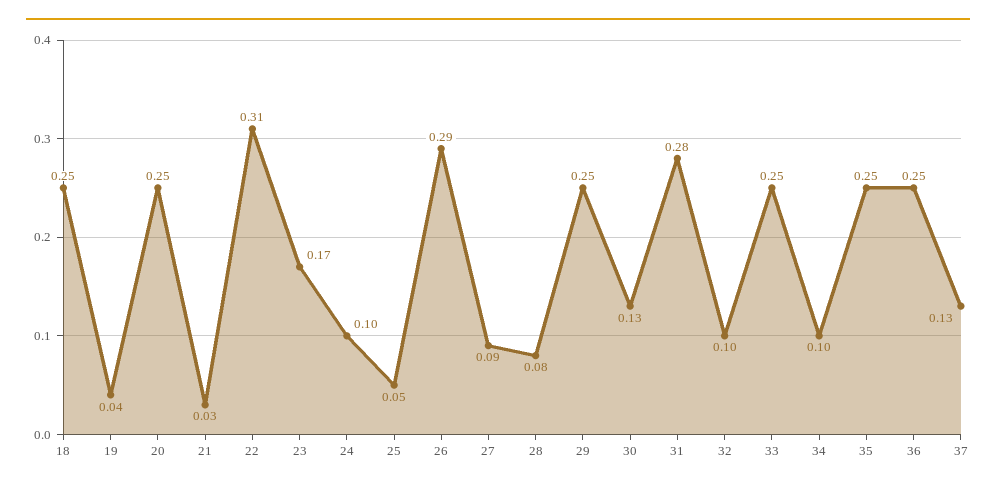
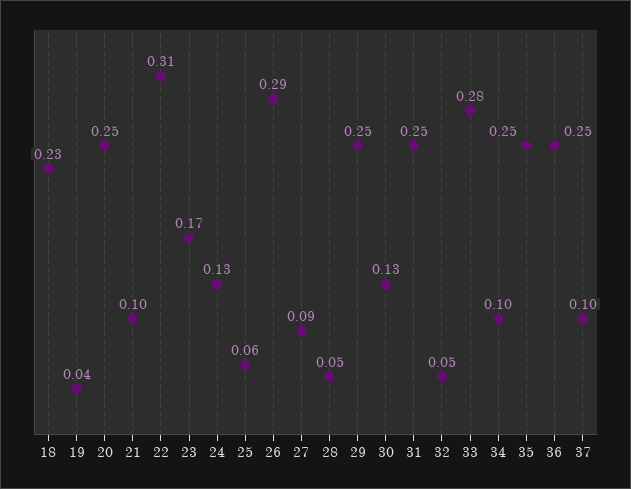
  {
-   "18": 0.25,
+   "18": 0.23,
    "19": 0.04,
    "20": 0.25,
-   "21": 0.03,
+   "21": 0.1,
    "22": 0.31,
    "23": 0.17,
-   "24": 0.1,
+   "24": 0.13,
-   "25": 0.05,
+   "25": 0.06,
    "26": 0.29,
    "27": 0.09,
-   "28": 0.08,
+   "28": 0.05,
    "29": 0.25,
    "30": 0.13,
-   "31": 0.28,
+   "31": 0.25,
-   "32": 0.1,
+   "32": 0.05,
-   "33": 0.25,
+   "33": 0.28,
    "34": 0.1,
    "35": 0.25,
    "36": 0.25,
-   "37": 0.13
+   "37": 0.1
  }

